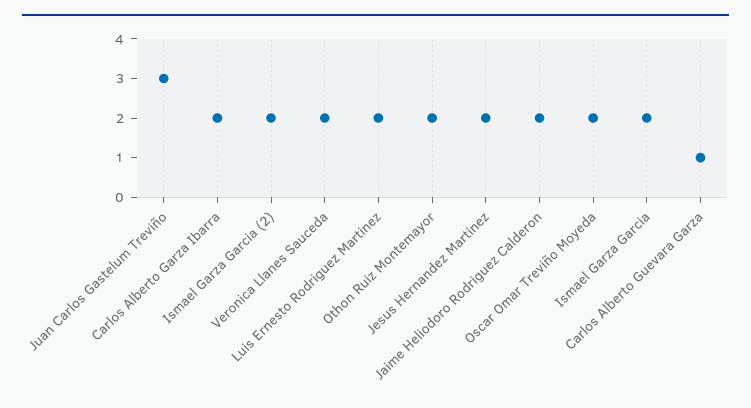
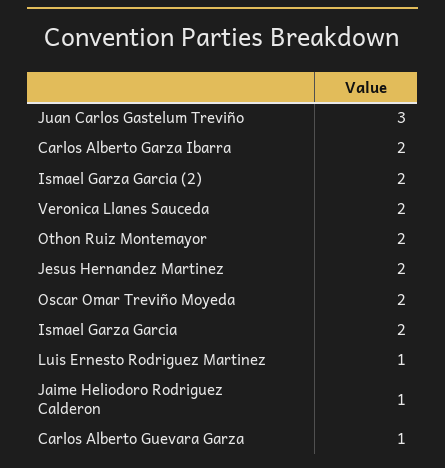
  {
    "Juan Carlos Gastelum Treviño": 3,
    "Carlos Alberto Garza Ibarra": 2,
    "Ismael Garza Garcia (2)": 2,
    "Veronica Llanes Sauceda": 2,
-   "Luis Ernesto Rodriguez Martinez": 2,
+   "Luis Ernesto Rodriguez Martinez": 1,
    "Othon Ruiz Montemayor": 2,
    "Jesus Hernandez Martinez": 2,
-   "Jaime Heliodoro Rodriguez Calderon": 2,
+   "Jaime Heliodoro Rodriguez Calderon": 1,
    "Oscar Omar Treviño Moyeda": 2,
    "Ismael Garza Garcia": 2,
    "Carlos Alberto Guevara Garza": 1
  }

